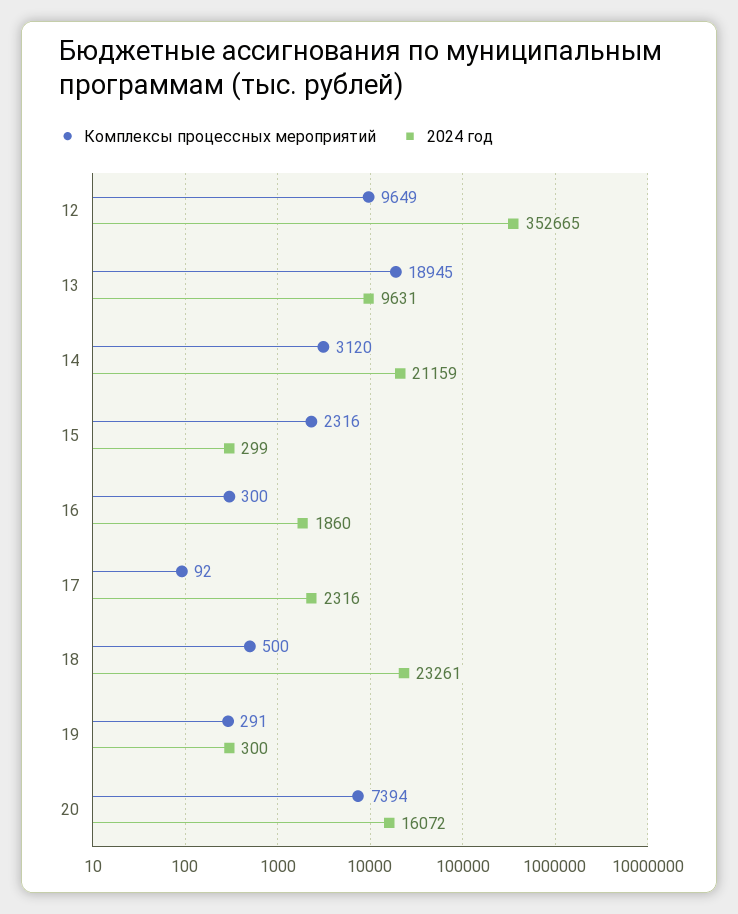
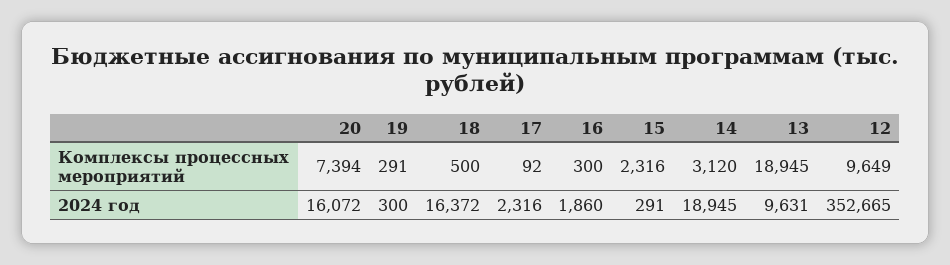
  {
    "Комплексы процессных мероприятий": {
      "12": 9649,
      "13": 18945,
      "14": 3120,
      "15": 2316,
      "16": 300,
      "17": 92,
      "18": 500,
      "19": 291,
      "20": 7394
    },
    "2024 год": {
      "12": 352665,
      "13": 9631,
-     "14": 21159,
+     "14": 18945,
-     "15": 299,
+     "15": 291,
      "16": 1860,
      "17": 2316,
-     "18": 23261,
+     "18": 16372,
      "19": 300,
      "20": 16072
    }
  }

